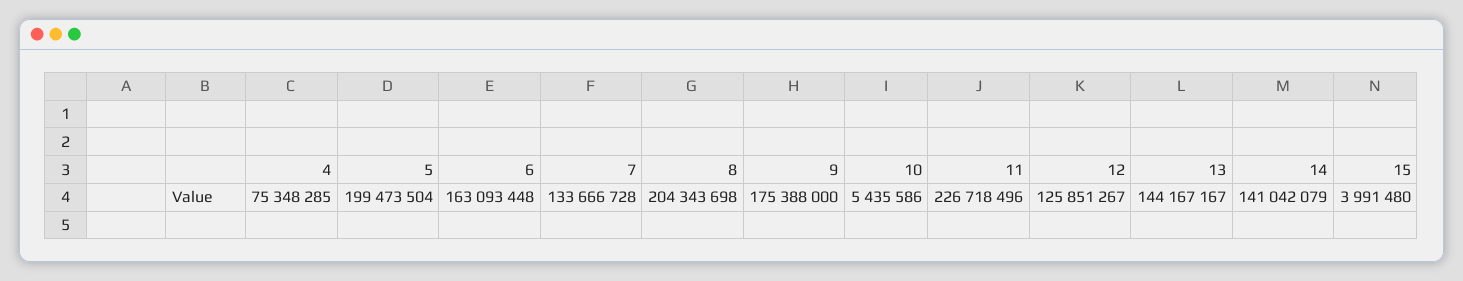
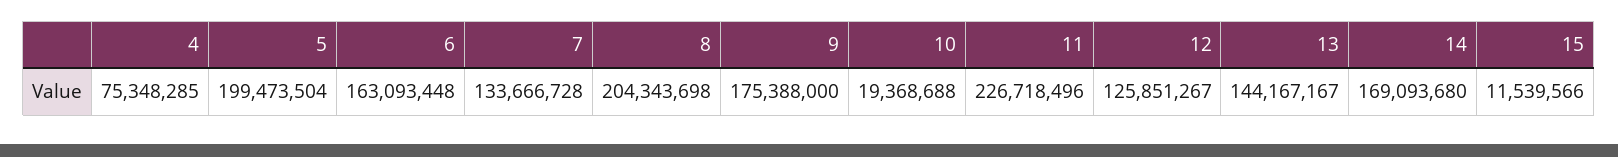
  {
    "4": 75348285,
    "5": 199473504,
    "6": 163093448,
    "7": 133666728,
    "8": 204343698,
    "9": 175388000,
-   "10": 5435586,
+   "10": 19368688,
    "11": 226718496,
    "12": 125851267,
    "13": 144167167,
-   "14": 141042079,
+   "14": 169093680,
-   "15": 3991480
+   "15": 11539566
  }

